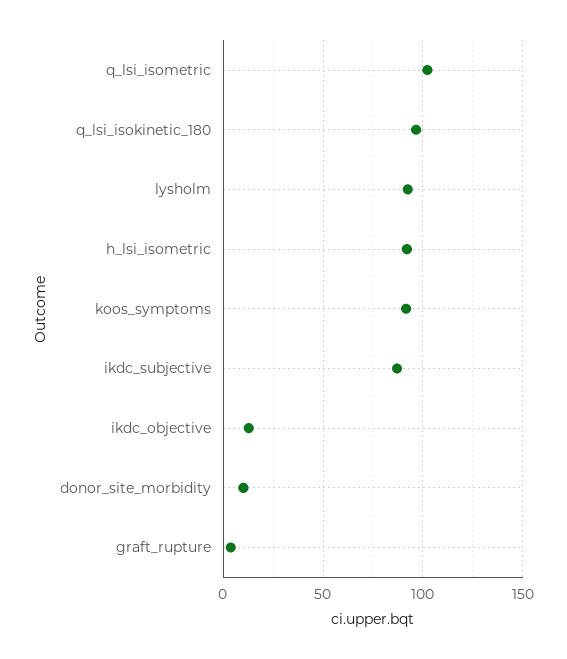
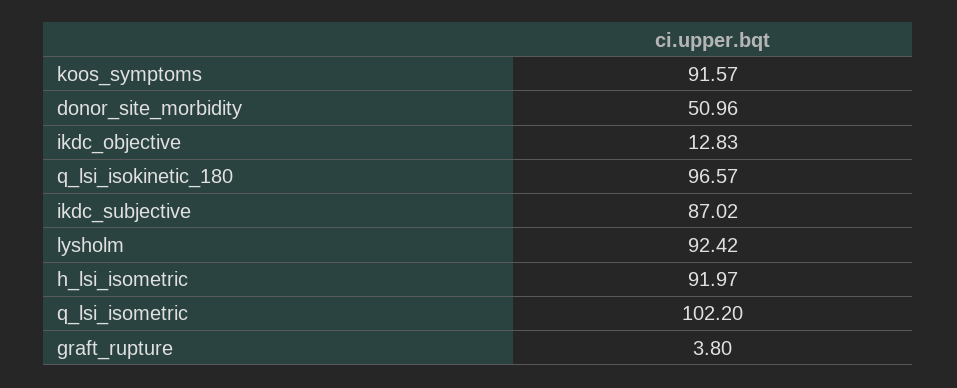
  {
    "q_lsi_isometric": 102.2,
    "q_lsi_isokinetic_180": 96.57,
    "lysholm": 92.42,
    "h_lsi_isometric": 91.97,
    "koos_symptoms": 91.57,
    "ikdc_subjective": 87.02,
    "ikdc_objective": 12.83,
-   "donor_site_morbidity": 10,
+   "donor_site_morbidity": 50.96,
    "graft_rupture": 3.8
  }

